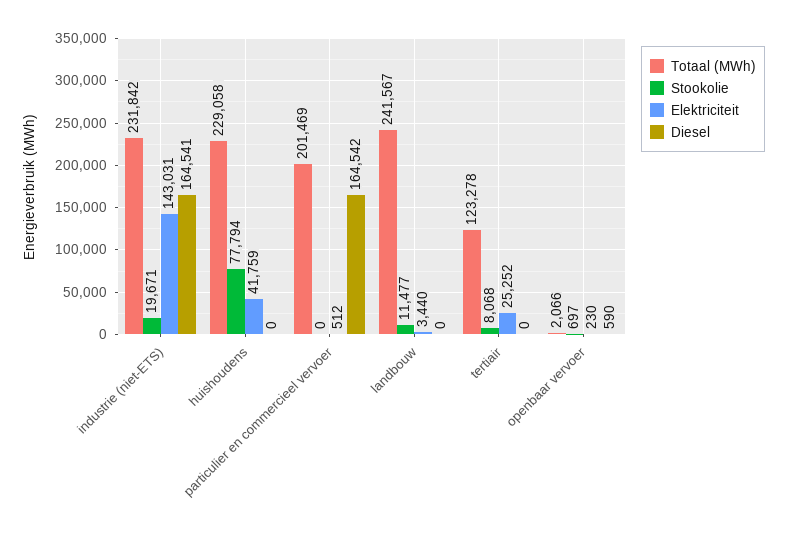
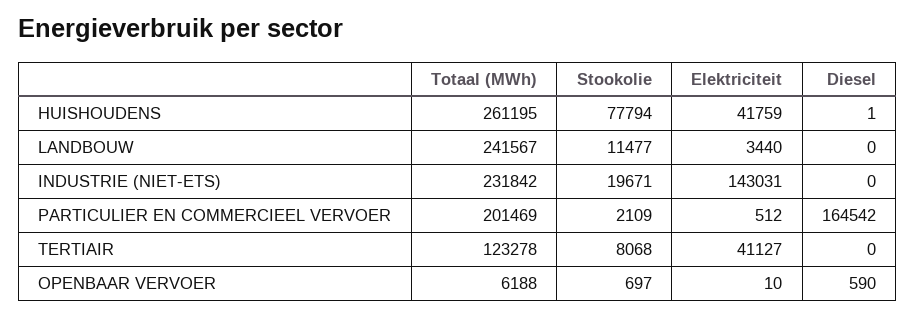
  {
    "Totaal (MWh)": {
      "industrie (niet-ETS)": 231842,
-     "huishoudens": 229058,
+     "huishoudens": 261195,
      "particulier en commercieel vervoer": 201469,
      "landbouw": 241567,
      "tertiair": 123278,
-     "openbaar vervoer": 2066
+     "openbaar vervoer": 6188
    },
    "Stookolie": {
      "industrie (niet-ETS)": 19671,
      "huishoudens": 77794,
-     "particulier en commercieel vervoer": 0,
+     "particulier en commercieel vervoer": 2109,
      "landbouw": 11477,
      "tertiair": 8068,
      "openbaar vervoer": 697
    },
    "Elektriciteit": {
      "industrie (niet-ETS)": 143031,
      "huishoudens": 41759,
      "particulier en commercieel vervoer": 512,
      "landbouw": 3440,
-     "tertiair": 25252,
+     "tertiair": 41127,
-     "openbaar vervoer": 230
+     "openbaar vervoer": 10
    },
    "Diesel": {
-     "industrie (niet-ETS)": 164541,
+     "industrie (niet-ETS)": 0,
-     "huishoudens": 0,
+     "huishoudens": 1,
      "particulier en commercieel vervoer": 164542,
      "landbouw": 0,
      "tertiair": 0,
      "openbaar vervoer": 590
    }
  }

